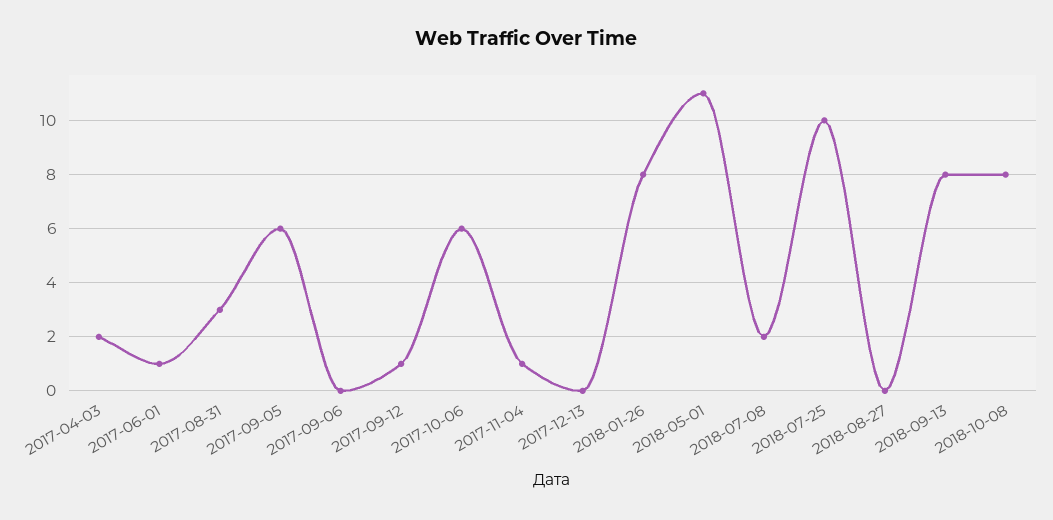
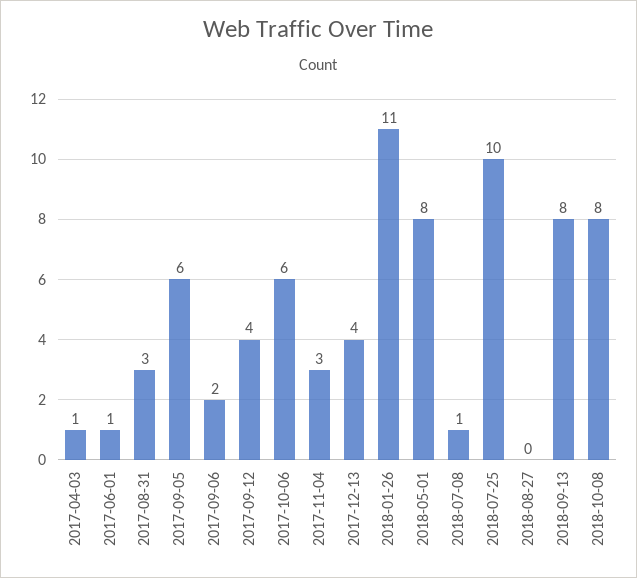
  {
-   "2017-04-03": 2,
+   "2017-04-03": 1,
    "2017-06-01": 1,
    "2017-08-31": 3,
    "2017-09-05": 6,
-   "2017-09-06": 0,
+   "2017-09-06": 2,
-   "2017-09-12": 1,
+   "2017-09-12": 4,
    "2017-10-06": 6,
-   "2017-11-04": 1,
+   "2017-11-04": 3,
-   "2017-12-13": 0,
+   "2017-12-13": 4,
-   "2018-01-26": 8,
+   "2018-01-26": 11,
-   "2018-05-01": 11,
+   "2018-05-01": 8,
-   "2018-07-08": 2,
+   "2018-07-08": 1,
    "2018-07-25": 10,
    "2018-08-27": 0,
    "2018-09-13": 8,
    "2018-10-08": 8
  }

